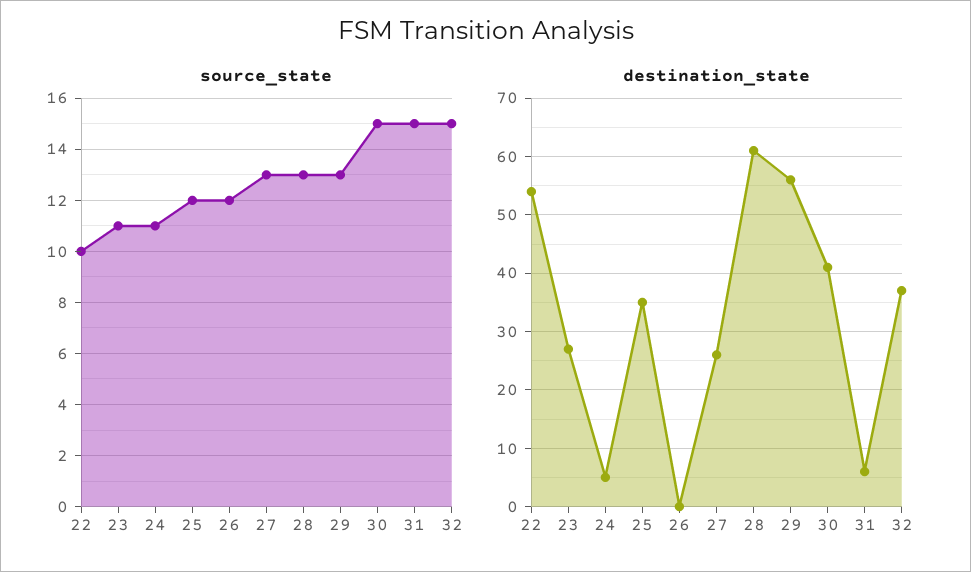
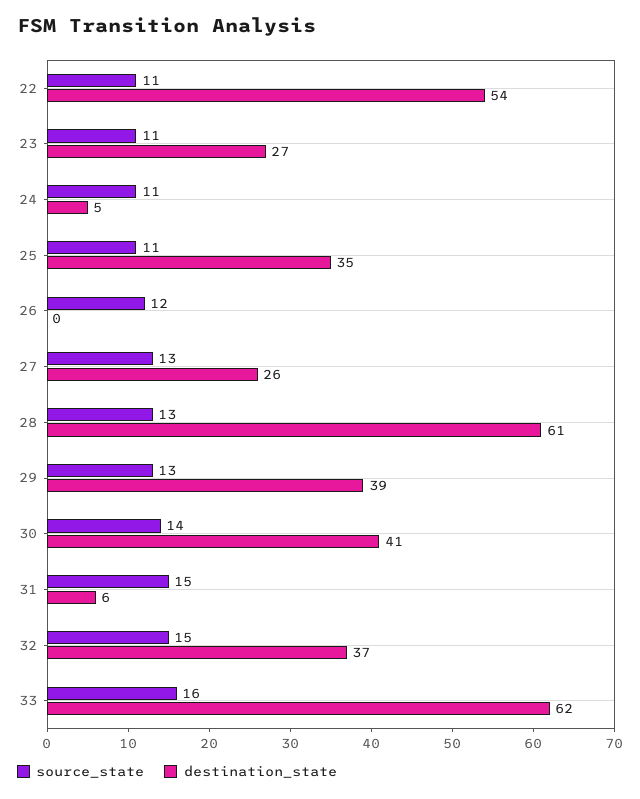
  {
    "source_state": {
-     "22": 10,
+     "22": 11,
      "23": 11,
      "24": 11,
-     "25": 12,
+     "25": 11,
      "26": 12,
      "27": 13,
      "28": 13,
      "29": 13,
-     "30": 15,
+     "30": 14,
      "31": 15,
-     "32": 15
+     "32": 15,
+     "33": 16
    },
    "destination_state": {
      "22": 54,
      "23": 27,
      "24": 5,
      "25": 35,
      "26": 0,
      "27": 26,
      "28": 61,
-     "29": 55,
+     "29": 39,
      "30": 41,
      "31": 6,
-     "32": 37
+     "32": 37,
+     "33": 62
    }
  }

